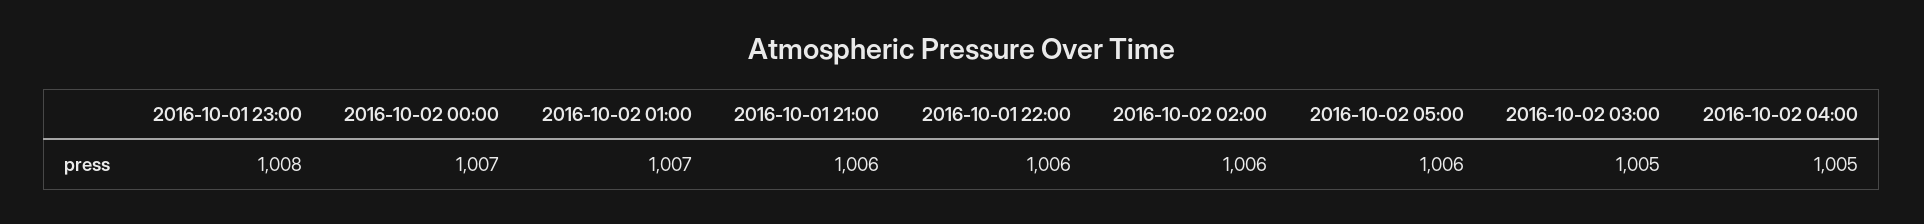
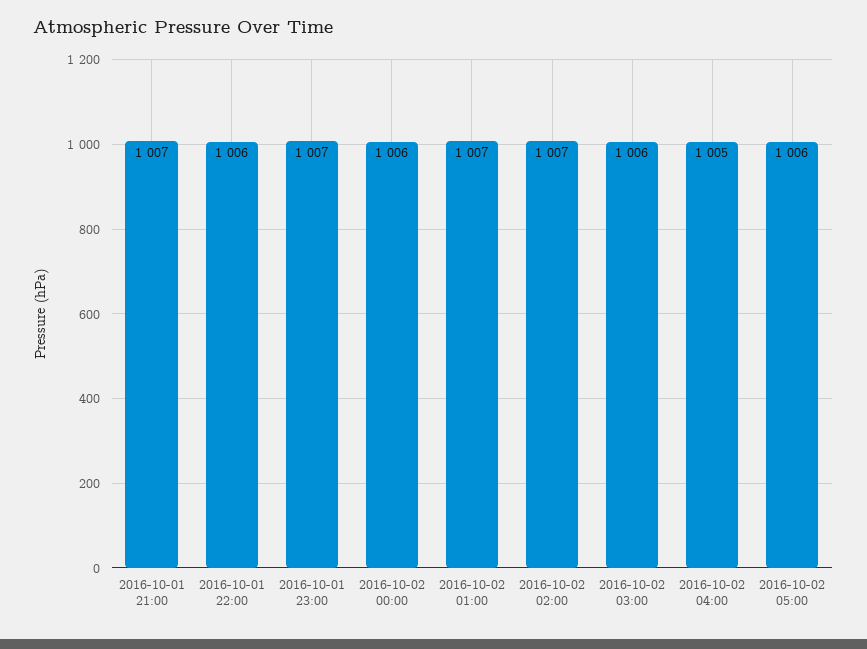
  {
-   "2016-10-01 23:00": 1008,
+   "2016-10-01 23:00": 1007,
-   "2016-10-02 00:00": 1007,
+   "2016-10-02 00:00": 1006,
    "2016-10-02 01:00": 1007,
-   "2016-10-01 21:00": 1006,
+   "2016-10-01 21:00": 1007,
    "2016-10-01 22:00": 1006,
-   "2016-10-02 02:00": 1006,
+   "2016-10-02 02:00": 1007,
    "2016-10-02 05:00": 1006,
-   "2016-10-02 03:00": 1005,
+   "2016-10-02 03:00": 1006,
    "2016-10-02 04:00": 1005
  }

